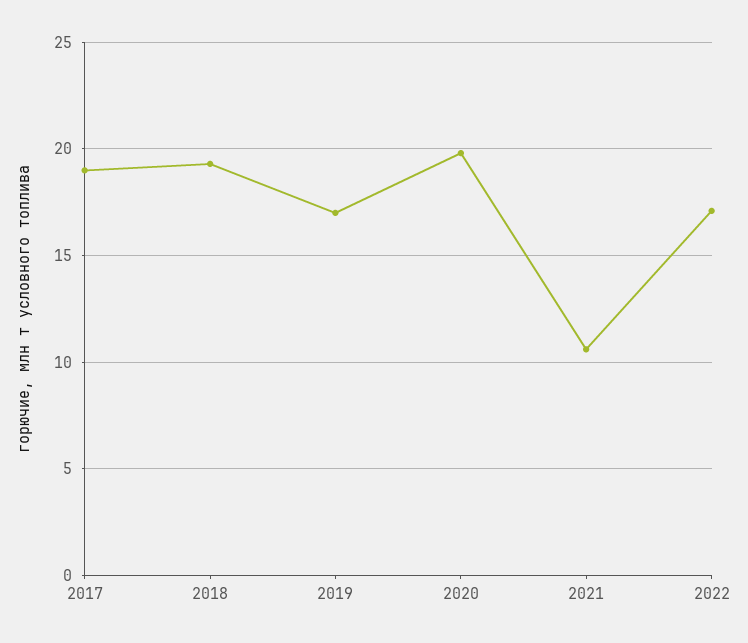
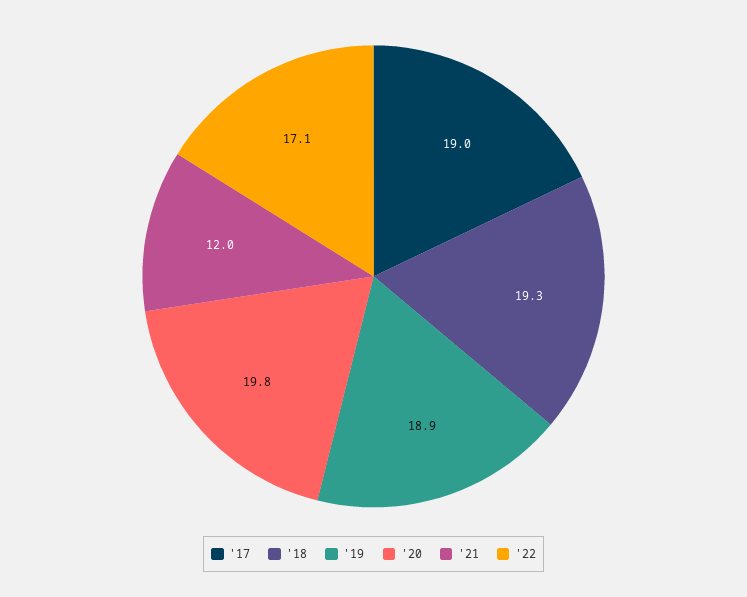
  {
    "2017": 19,
    "2018": 19.3,
-   "2019": 17,
+   "2019": 18.9,
    "2020": 19.8,
-   "2021": 10.5,
+   "2021": 12,
    "2022": 17.1
  }

